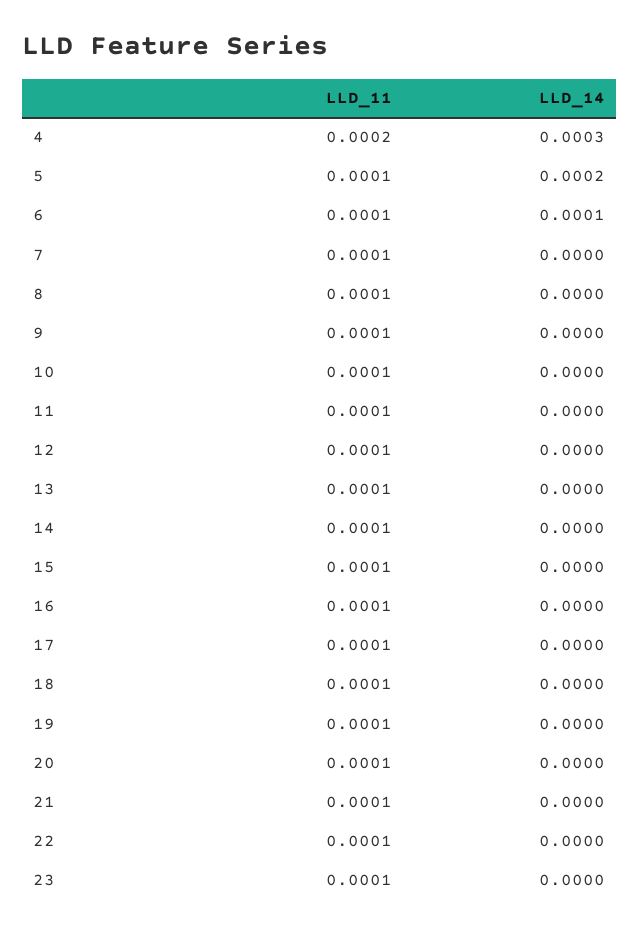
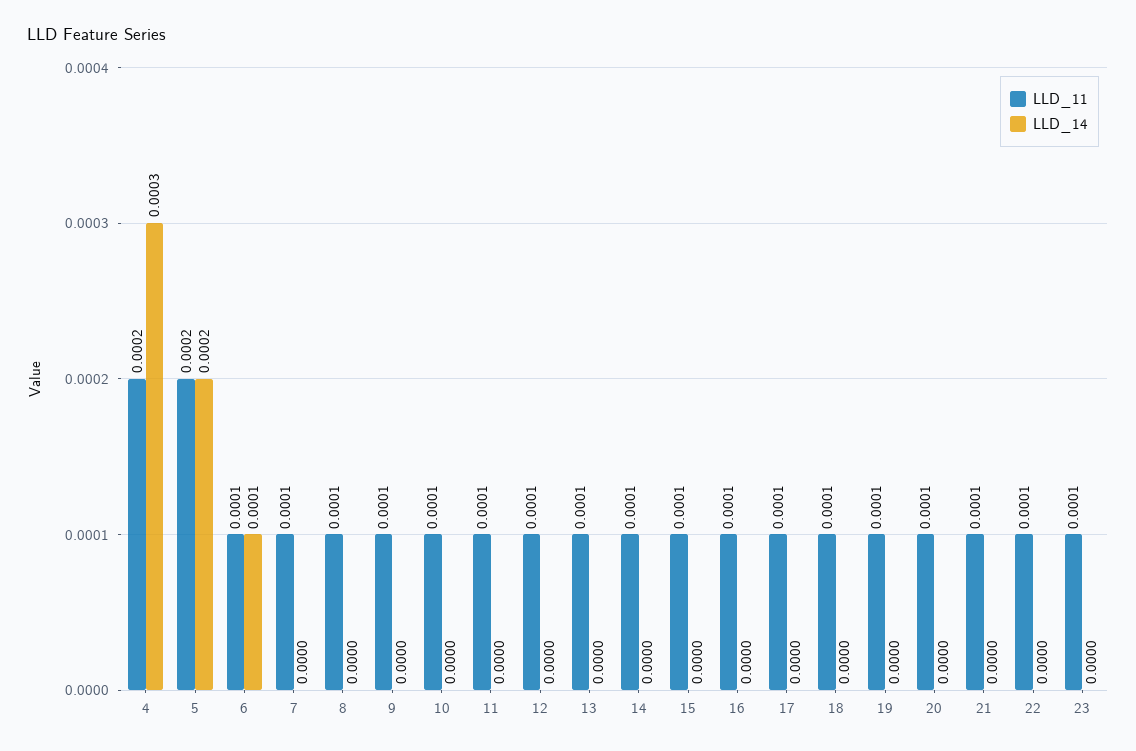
  {
    "LLD_11": {
      "4": 0.0002,
-     "5": 0.0001,
+     "5": 0.0002,
      "6": 0.0001,
      "7": 0.0001,
      "8": 0.0001,
      "9": 0.0001,
      "10": 0.0001,
      "11": 0.0001,
      "12": 0.0001,
      "13": 0.0001,
      "14": 0.0001,
      "15": 0.0001,
      "16": 0.0001,
      "17": 0.0001,
      "18": 0.0001,
      "19": 0.0001,
      "20": 0.0001,
      "21": 0.0001,
      "22": 0.0001,
      "23": 0.0001
    },
    "LLD_14": {
      "4": 0.0003,
      "5": 0.0002,
      "6": 0.0001,
      "7": 0,
      "8": 0,
      "9": 0,
      "10": 0,
      "11": 0,
      "12": 0,
      "13": 0,
      "14": 0,
      "15": 0,
      "16": 0,
      "17": 0,
      "18": 0,
      "19": 0,
      "20": 0,
      "21": 0,
      "22": 0,
      "23": 0
    }
  }

